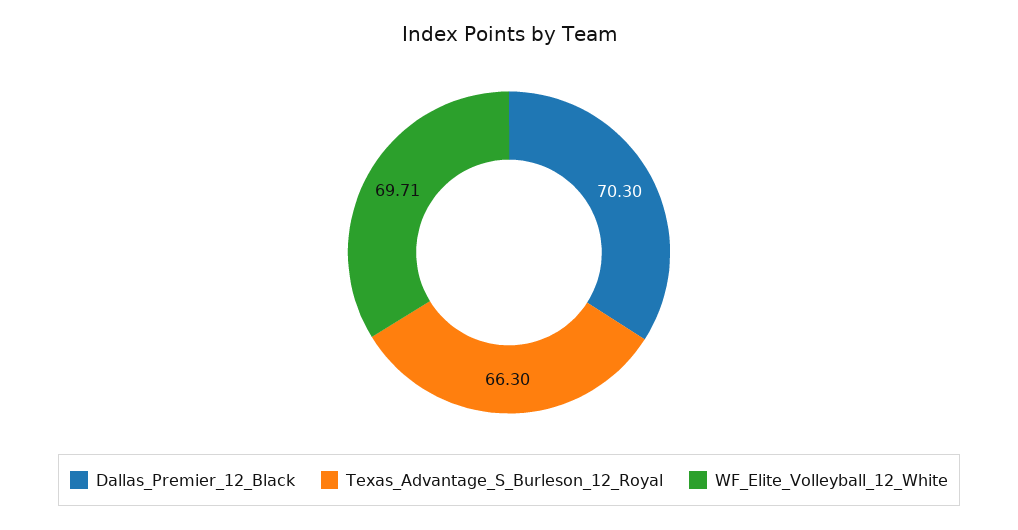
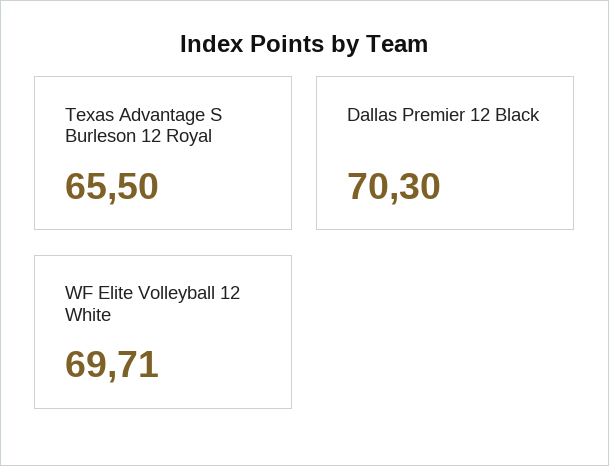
  {
    "Dallas_Premier_12_Black": 70.3,
-   "Texas_Advantage_S_Burleson_12_Royal": 66.3,
+   "Texas_Advantage_S_Burleson_12_Royal": 65.5,
    "WF_Elite_Volleyball_12_White": 69.71
  }

